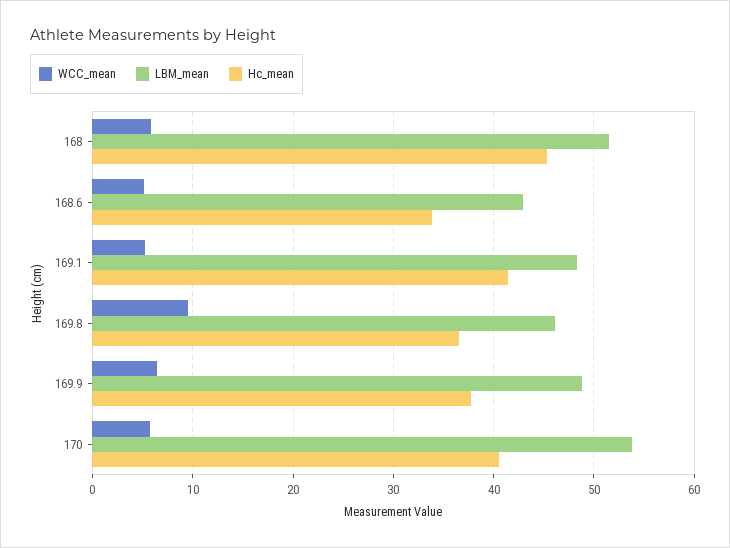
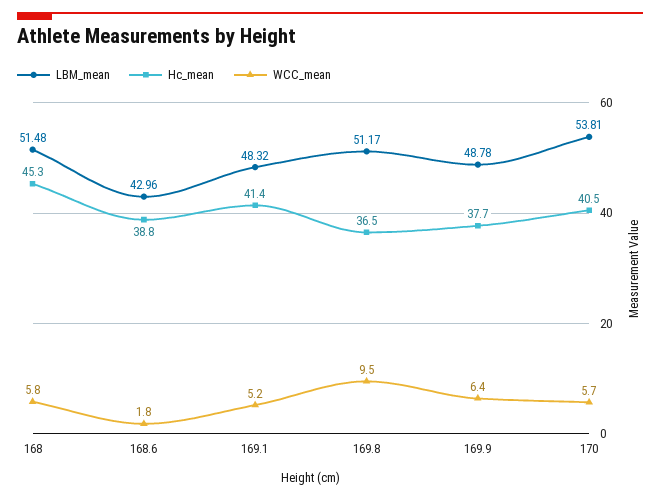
  {
    "WCC_mean": {
      "168": 5.8,
-     "168.6": 5,
+     "168.6": 1.8,
      "169.1": 5.2,
      "169.8": 9.5,
      "169.9": 6.4,
      "170": 5.7
    },
    "LBM_mean": {
      "168": 51.48,
      "168.6": 42.96,
      "169.1": 48.32,
-     "169.8": 46,
+     "169.8": 51.17,
      "169.9": 48.78,
      "170": 53.81
    },
    "Hc_mean": {
      "168": 45.3,
-     "168.6": 34,
+     "168.6": 38.8,
      "169.1": 41.4,
      "169.8": 36.5,
      "169.9": 37.7,
      "170": 40.5
    }
  }

